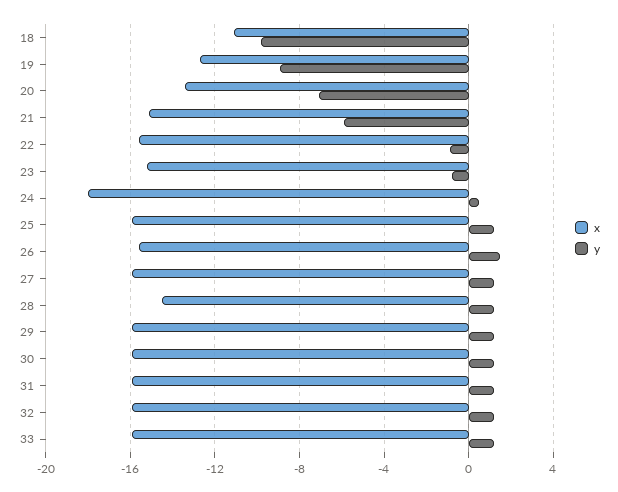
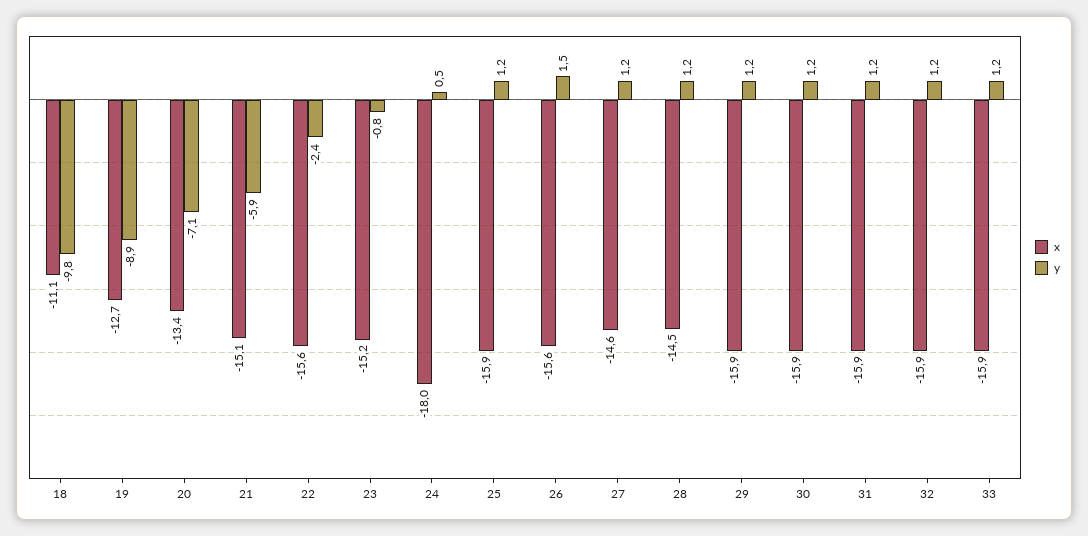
  {
    "x": {
      "18": -11.1,
      "19": -12.7,
      "20": -13.4,
      "21": -15.1,
      "22": -15.6,
      "23": -15.2,
      "24": -18,
      "25": -15.9,
      "26": -15.6,
-     "27": -16,
+     "27": -14.6,
      "28": -14.5,
      "29": -15.9,
      "30": -15.9,
      "31": -15.9,
      "32": -15.9,
      "33": -15.9
    },
    "y": {
      "18": -9.8,
      "19": -8.9,
      "20": -7.1,
      "21": -5.9,
-     "22": -1,
+     "22": -2.4,
      "23": -0.8,
      "24": 0.5,
      "25": 1.2,
      "26": 1.5,
      "27": 1.2,
      "28": 1.2,
      "29": 1.2,
      "30": 1.2,
      "31": 1.2,
      "32": 1.2,
      "33": 1.2
    }
  }

